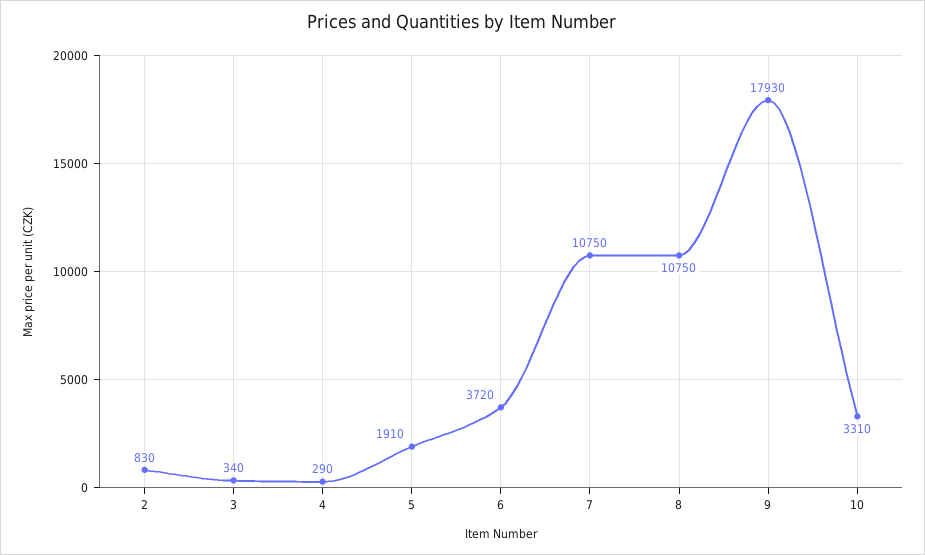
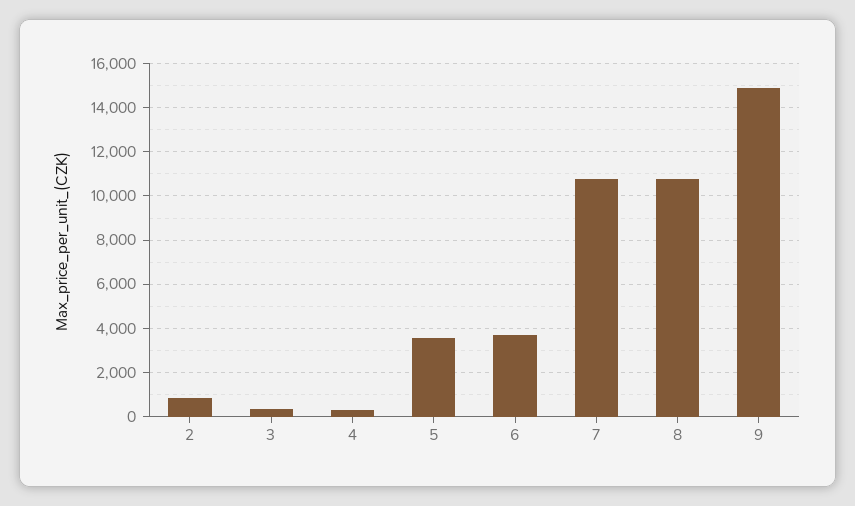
  {
    "2": 830,
    "3": 340,
    "4": 290,
-   "5": 1910,
+   "5": 3500,
    "6": 3720,
    "7": 10750,
    "8": 10750,
-   "9": 17930,
+   "9": 15000
-   "10": 3310
  }

